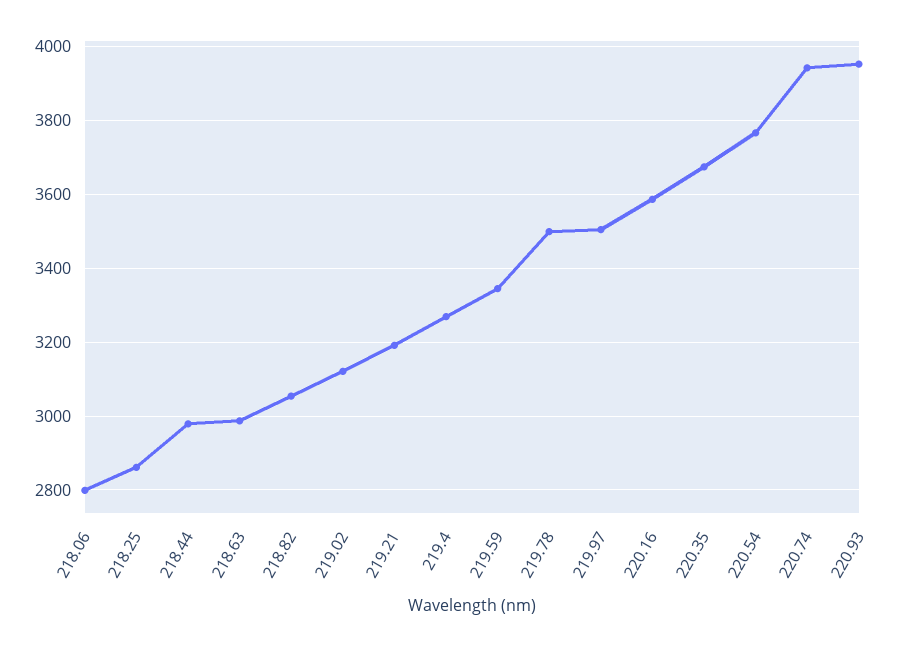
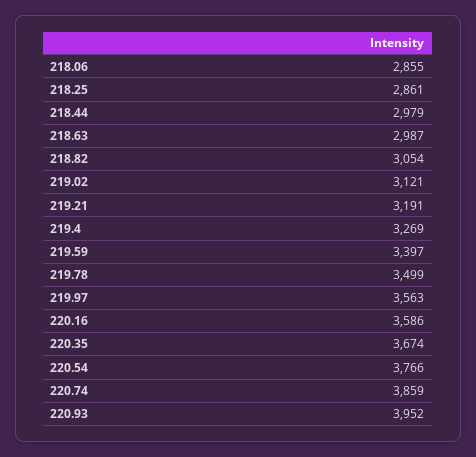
  {
-   "218.06": 2800,
+   "218.06": 2855,
    "218.25": 2861,
    "218.44": 2979,
    "218.63": 2987,
    "218.82": 3054,
    "219.02": 3121,
    "219.21": 3191,
    "219.4": 3269,
-   "219.59": 3340,
+   "219.59": 3397,
    "219.78": 3499,
-   "219.97": 3500,
+   "219.97": 3563,
    "220.16": 3586,
    "220.35": 3674,
    "220.54": 3766,
-   "220.74": 3940,
+   "220.74": 3859,
    "220.93": 3952
  }

